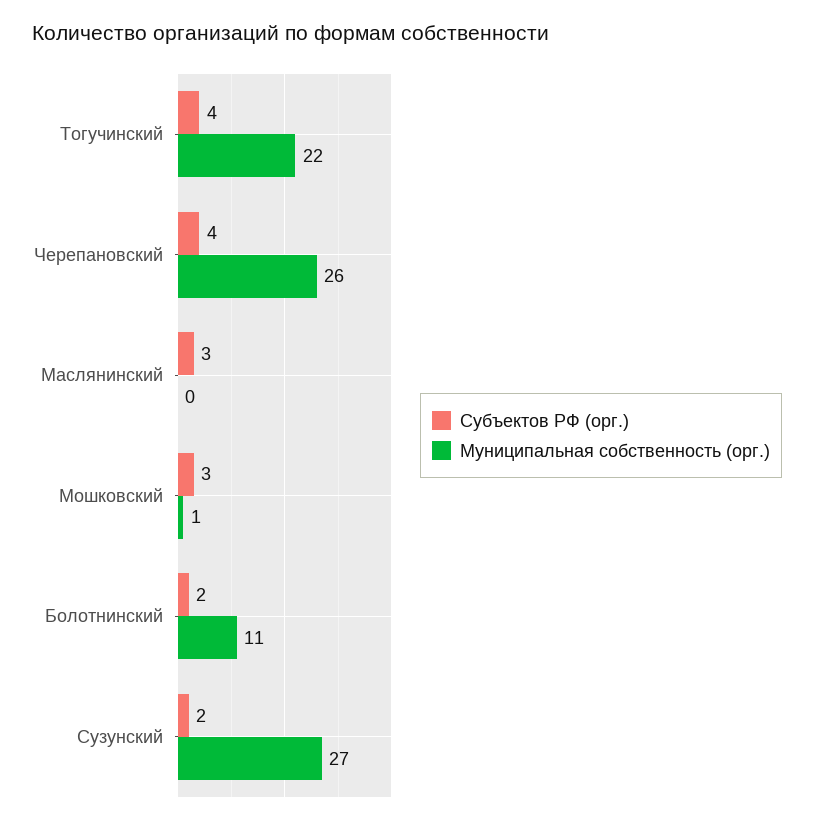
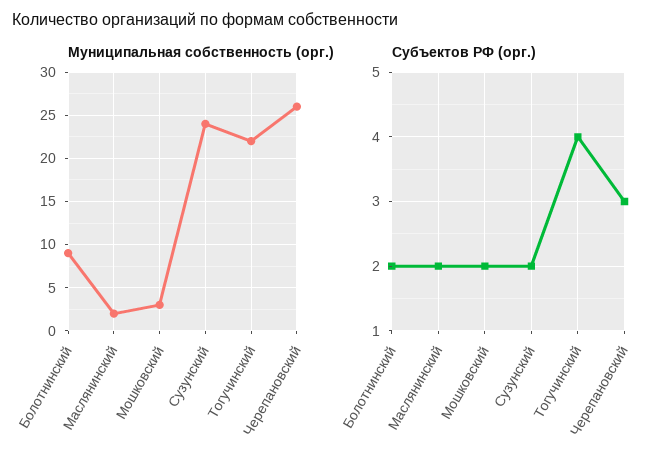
  {
    "Субъектов РФ (орг.)": {
      "Тогучинский": 4,
-     "Черепановский": 4,
+     "Черепановский": 3,
-     "Маслянинский": 3,
+     "Маслянинский": 2,
-     "Мошковский": 3,
+     "Мошковский": 2,
      "Болотнинский": 2,
      "Сузунский": 2
    },
    "Муниципальная собственность (орг.)": {
      "Тогучинский": 22,
      "Черепановский": 26,
-     "Маслянинский": 0,
+     "Маслянинский": 2,
-     "Мошковский": 1,
+     "Мошковский": 3,
-     "Болотнинский": 11,
+     "Болотнинский": 9,
-     "Сузунский": 27
+     "Сузунский": 24
    }
  }

